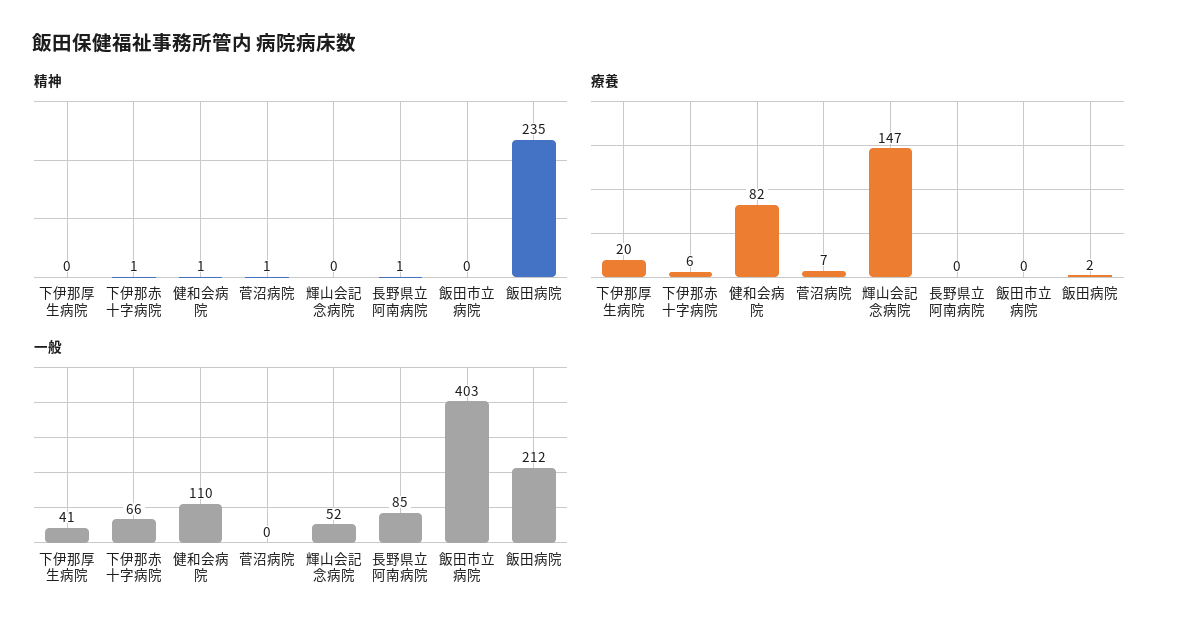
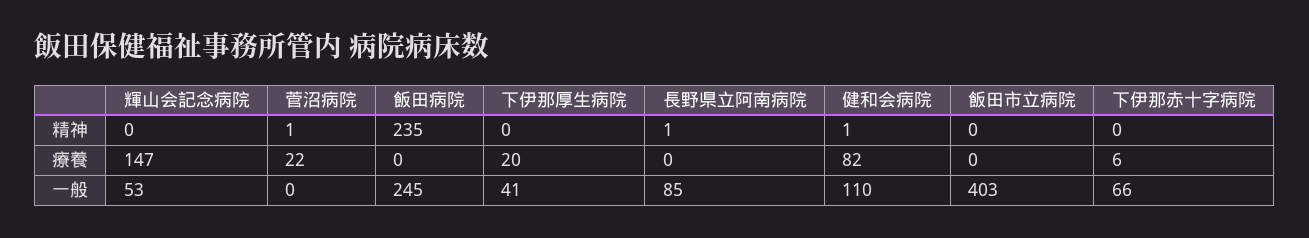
  {
    "精神": {
      "下伊那厚生病院": 0,
-     "下伊那赤十字病院": 1,
+     "下伊那赤十字病院": 0,
      "健和会病院": 1,
      "菅沼病院": 1,
      "輝山会記念病院": 0,
      "長野県立阿南病院": 1,
      "飯田市立病院": 0,
      "飯田病院": 235
    },
    "療養": {
      "下伊那厚生病院": 20,
      "下伊那赤十字病院": 6,
      "健和会病院": 82,
-     "菅沼病院": 7,
+     "菅沼病院": 22,
      "輝山会記念病院": 147,
      "長野県立阿南病院": 0,
      "飯田市立病院": 0,
-     "飯田病院": 2
+     "飯田病院": 0
    },
    "一般": {
      "下伊那厚生病院": 41,
      "下伊那赤十字病院": 66,
      "健和会病院": 110,
      "菅沼病院": 0,
-     "輝山会記念病院": 52,
+     "輝山会記念病院": 53,
      "長野県立阿南病院": 85,
      "飯田市立病院": 403,
-     "飯田病院": 212
+     "飯田病院": 245
    }
  }

